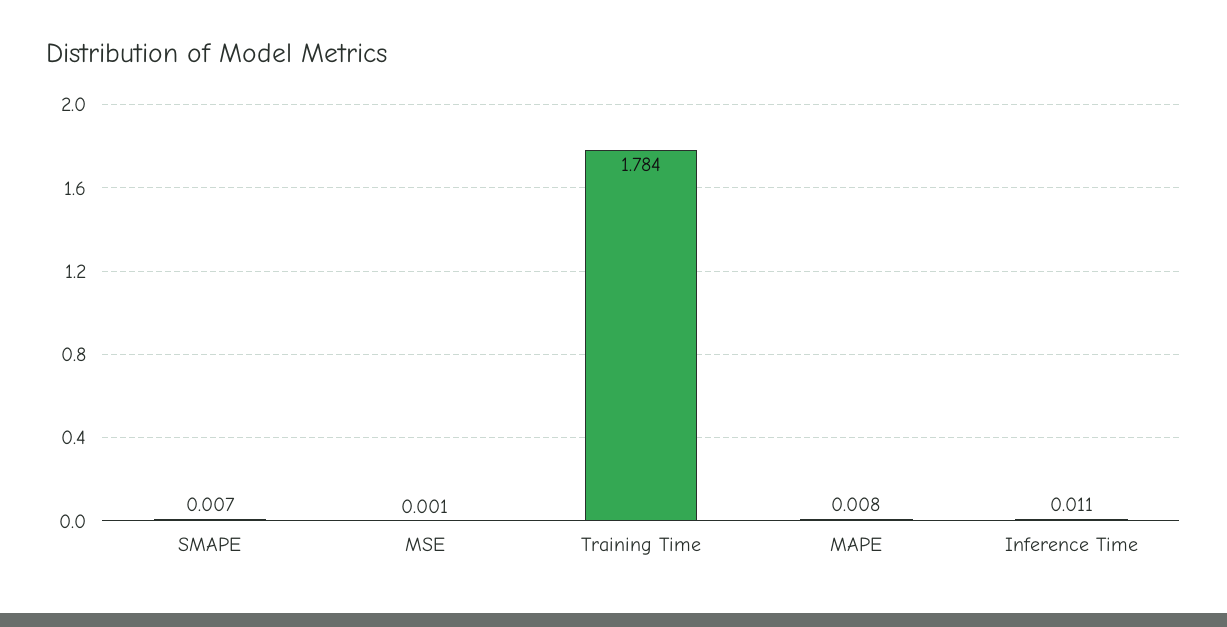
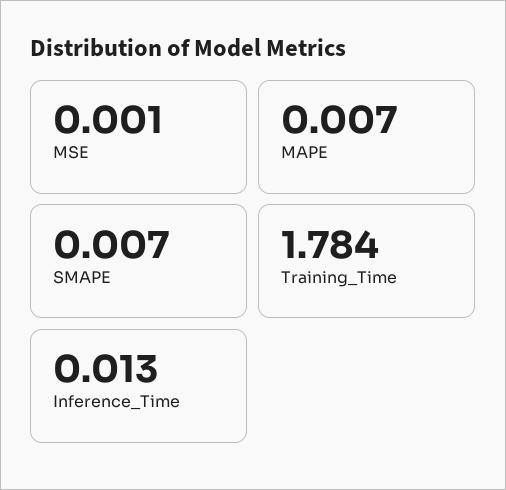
  {
    "SMAPE": 0.007,
    "MSE": 0.001,
    "Training Time": 1.784,
-   "MAPE": 0.008,
+   "MAPE": 0.007,
-   "Inference Time": 0.011
+   "Inference Time": 0.013
  }

